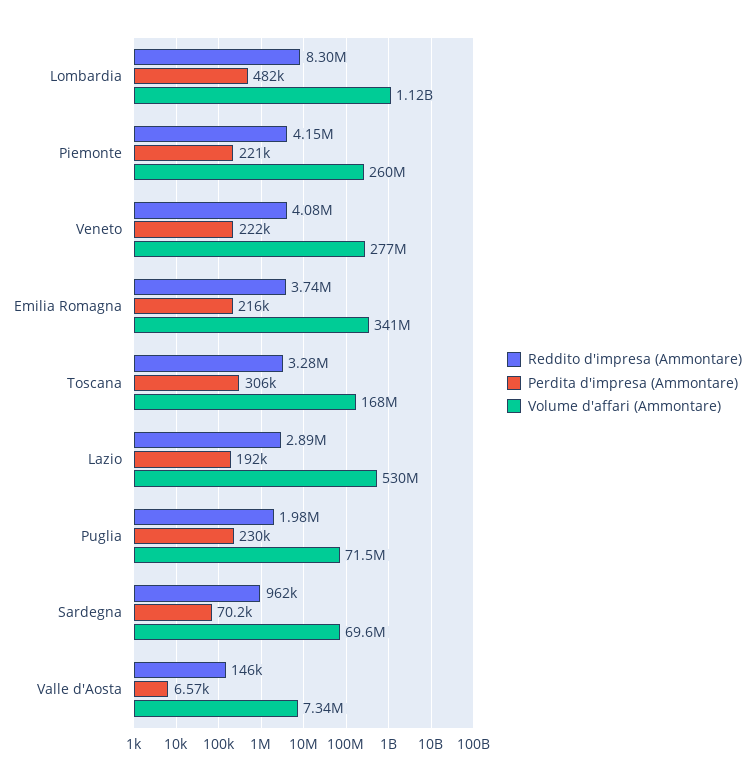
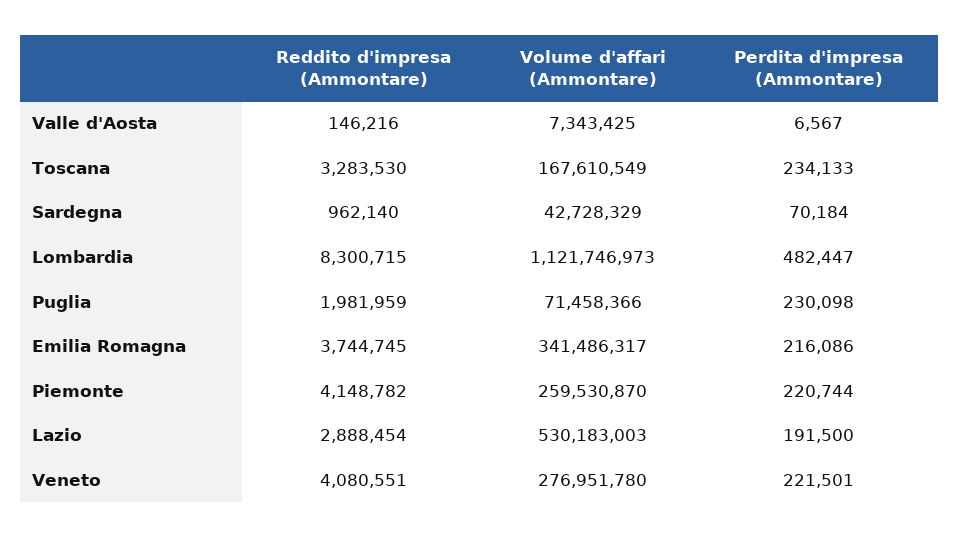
  {
    "Reddito d'impresa (Ammontare)": {
      "Lombardia": 8300715,
      "Piemonte": 4148782,
      "Veneto": 4080551,
      "Emilia Romagna": 3744745,
      "Toscana": 3283530,
      "Lazio": 2888454,
      "Puglia": 1981959,
      "Sardegna": 962140,
      "Valle d'Aosta": 146216
    },
    "Perdita d'impresa (Ammontare)": {
      "Lombardia": 482447,
      "Piemonte": 220744,
      "Veneto": 221501,
      "Emilia Romagna": 216086,
-     "Toscana": 306000,
+     "Toscana": 234133,
      "Lazio": 191500,
      "Puglia": 230098,
      "Sardegna": 70184,
      "Valle d'Aosta": 6567
    },
    "Volume d'affari (Ammontare)": {
      "Lombardia": 1121746973,
      "Piemonte": 259530870,
      "Veneto": 276951780,
      "Emilia Romagna": 341486317,
      "Toscana": 167610549,
      "Lazio": 530183003,
      "Puglia": 71458366,
-     "Sardegna": 69600000,
+     "Sardegna": 42728329,
      "Valle d'Aosta": 7343425
    }
  }

